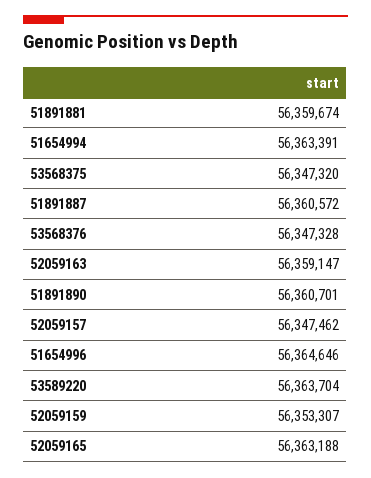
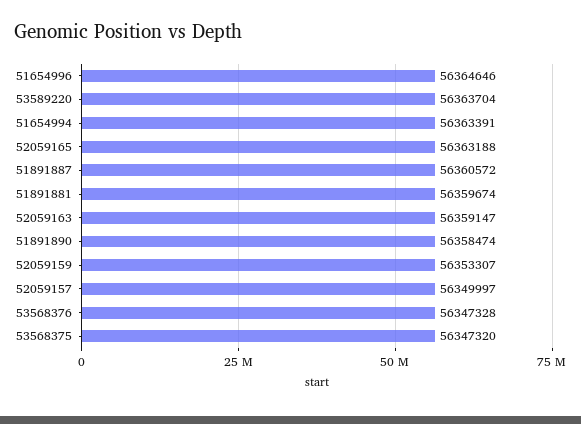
  {
    "51891881": 56359674,
    "51654994": 56363391,
    "53568375": 56347320,
    "51891887": 56360572,
    "53568376": 56347328,
    "52059163": 56359147,
-   "51891890": 56360701,
+   "51891890": 56358474,
-   "52059157": 56347462,
+   "52059157": 56349997,
    "51654996": 56364646,
    "53589220": 56363704,
    "52059159": 56353307,
    "52059165": 56363188
  }

